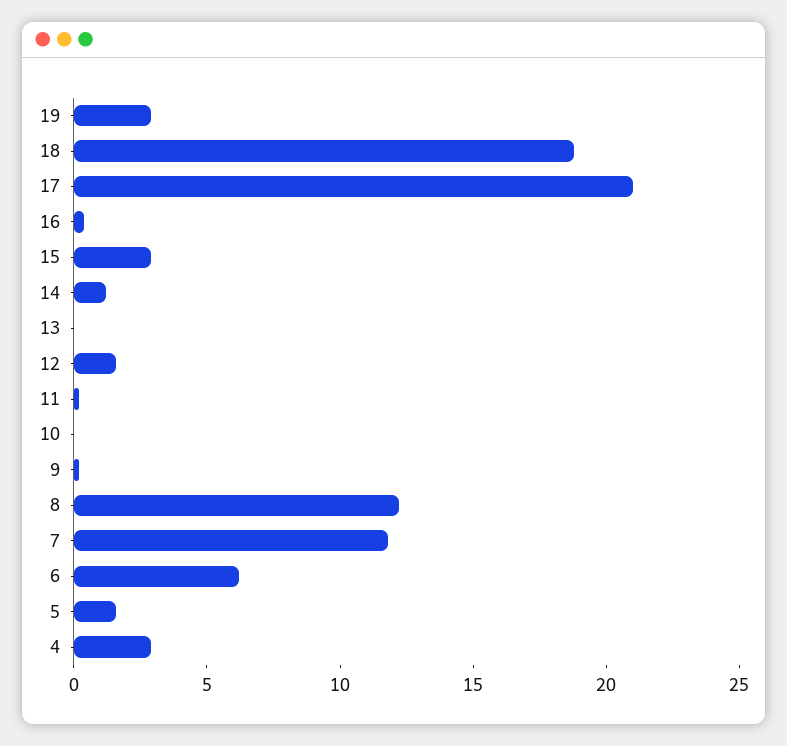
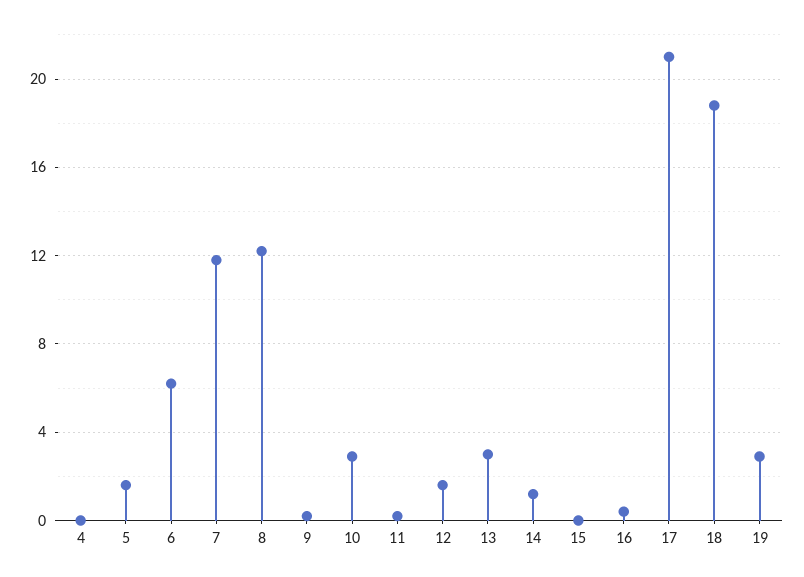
  {
    "19": 3,
    "18": 19,
    "17": 21,
    "16": 0.5,
-   "15": 3,
+   "15": 0,
    "14": 1,
-   "13": 0,
+   "13": 3,
    "12": 1.5,
    "11": 0,
-   "10": 0,
+   "10": 3,
    "9": 0,
    "8": 12,
    "7": 12,
    "6": 6,
    "5": 1.5,
-   "4": 3
+   "4": 0
  }

